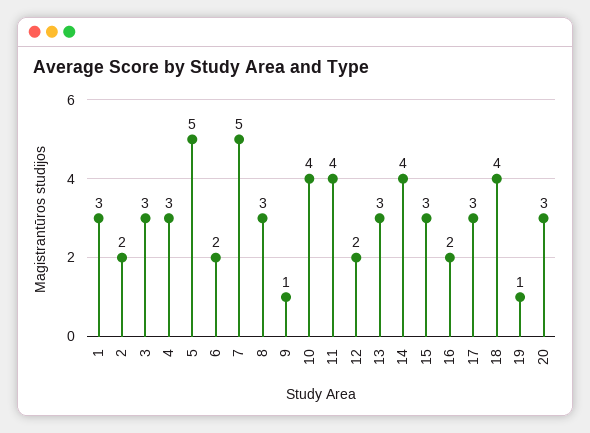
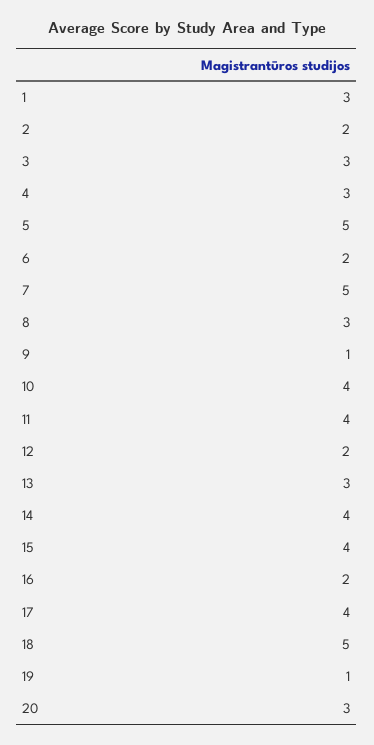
  {
    "1": 3,
    "2": 2,
    "3": 3,
    "4": 3,
    "5": 5,
    "6": 2,
    "7": 5,
    "8": 3,
    "9": 1,
    "10": 4,
    "11": 4,
    "12": 2,
    "13": 3,
    "14": 4,
-   "15": 3,
+   "15": 4,
    "16": 2,
-   "17": 3,
+   "17": 4,
-   "18": 4,
+   "18": 5,
    "19": 1,
    "20": 3
  }

